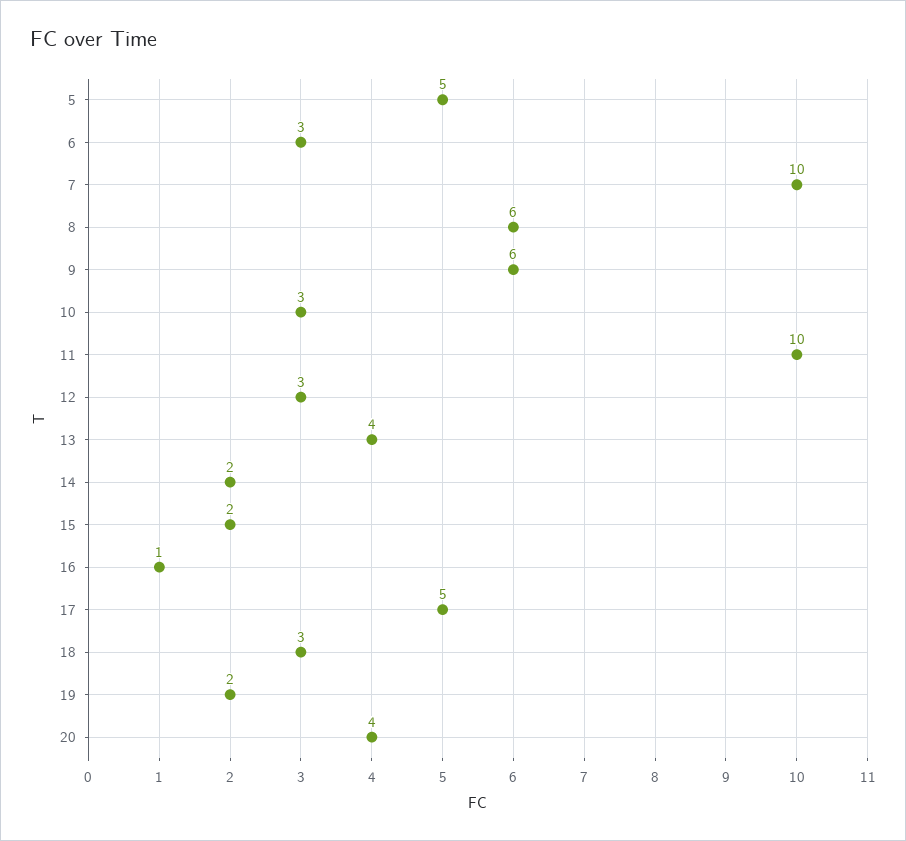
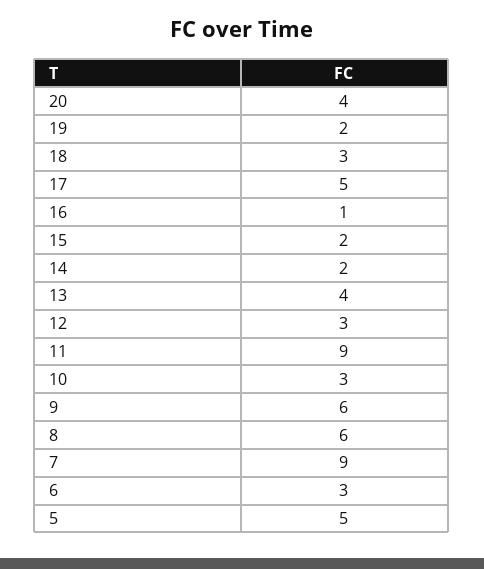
  {
    "5": 5,
    "6": 3,
-   "7": 10,
+   "7": 9,
    "8": 6,
    "9": 6,
    "10": 3,
-   "11": 10,
+   "11": 9,
    "12": 3,
    "13": 4,
    "14": 2,
    "15": 2,
    "16": 1,
    "17": 5,
    "18": 3,
    "19": 2,
    "20": 4
  }

